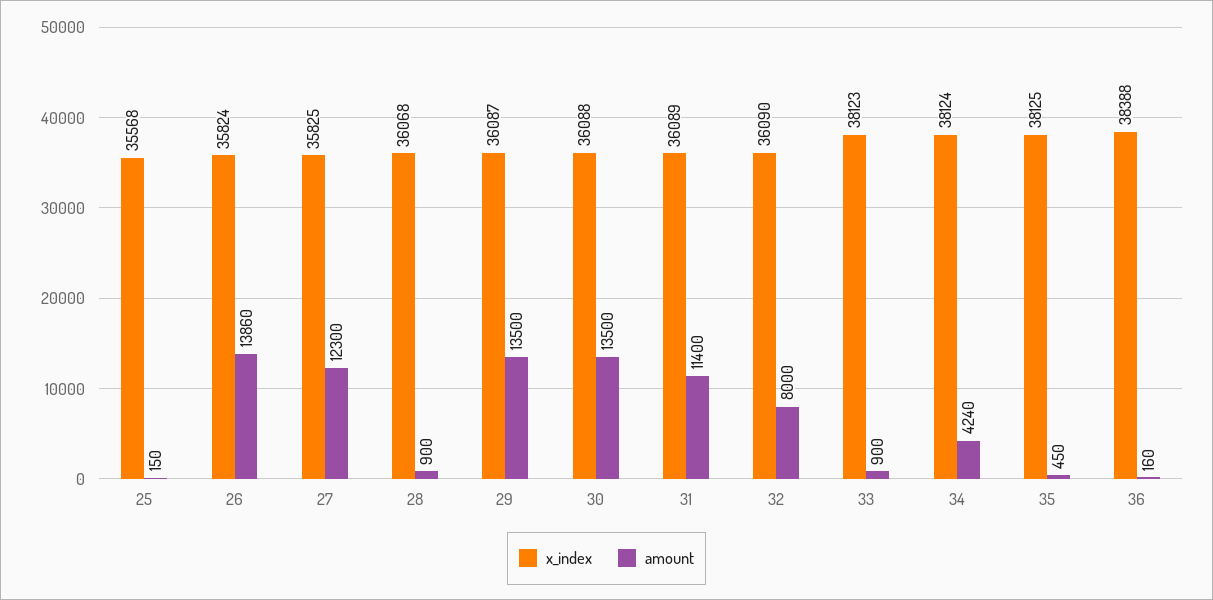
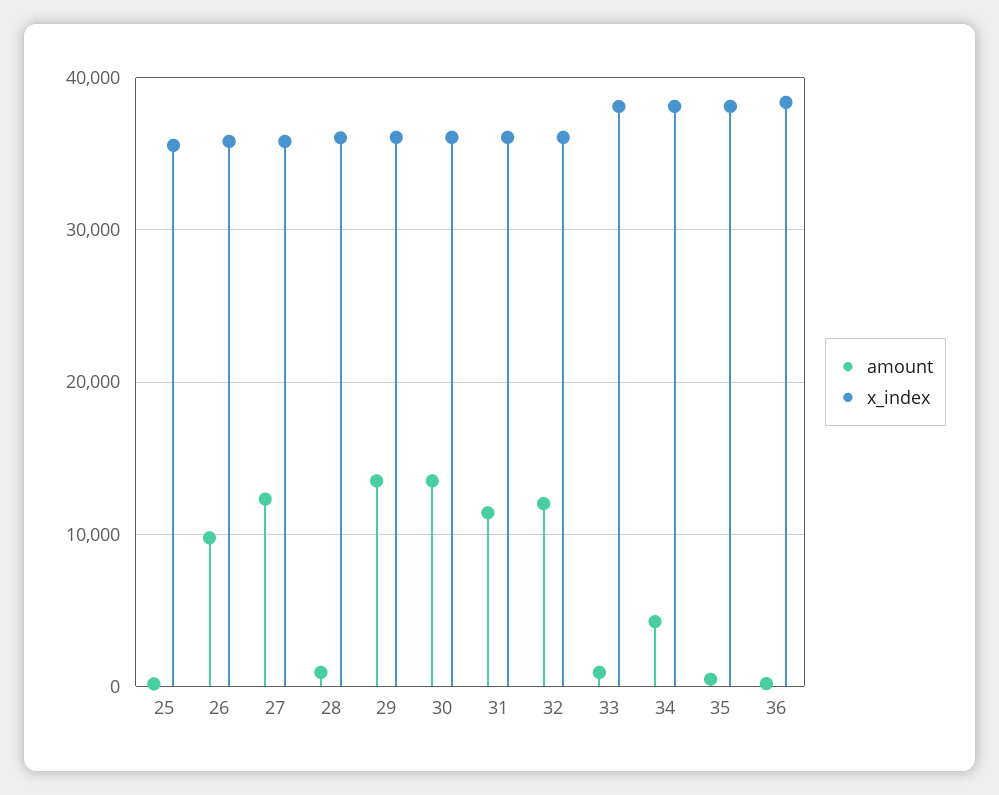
  {
    "x_index": {
      "25": 35568,
      "26": 35824,
      "27": 35825,
      "28": 36068,
      "29": 36087,
      "30": 36088,
      "31": 36089,
      "32": 36090,
      "33": 38123,
      "34": 38124,
      "35": 38125,
      "36": 38388
    },
    "amount": {
      "25": 150,
-     "26": 13860,
+     "26": 10000,
      "27": 12300,
      "28": 900,
      "29": 13500,
      "30": 13500,
      "31": 11400,
-     "32": 8000,
+     "32": 12000,
      "33": 900,
      "34": 4240,
      "35": 450,
      "36": 160
    }
  }

